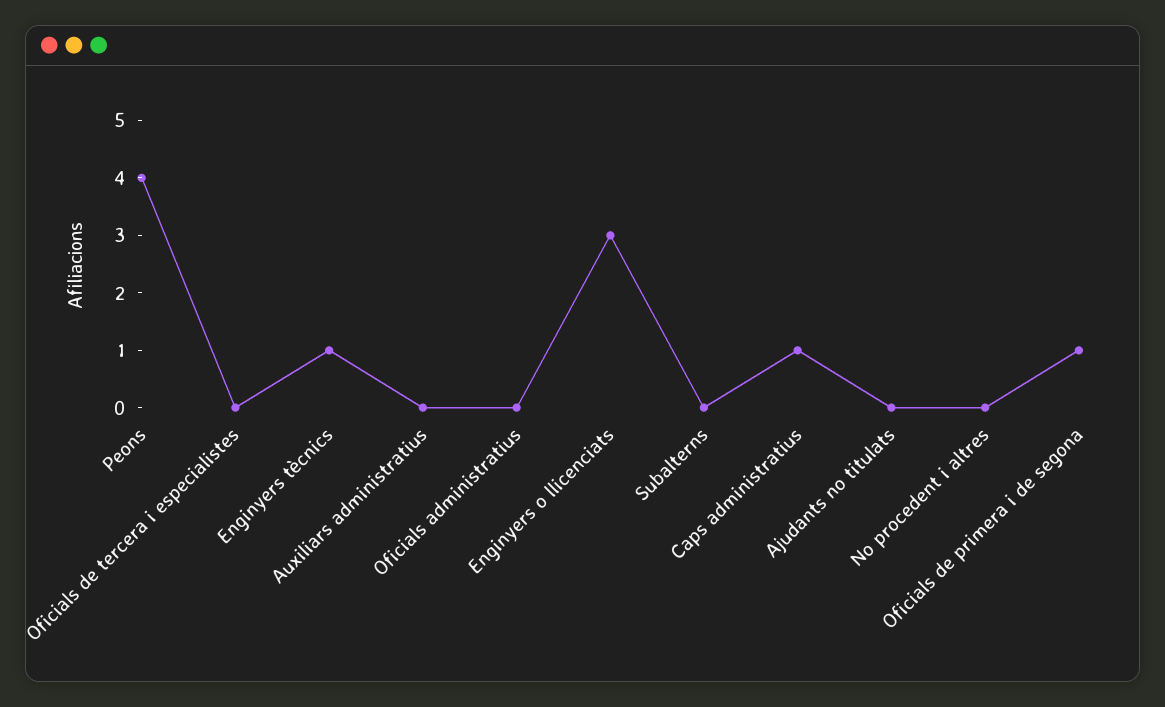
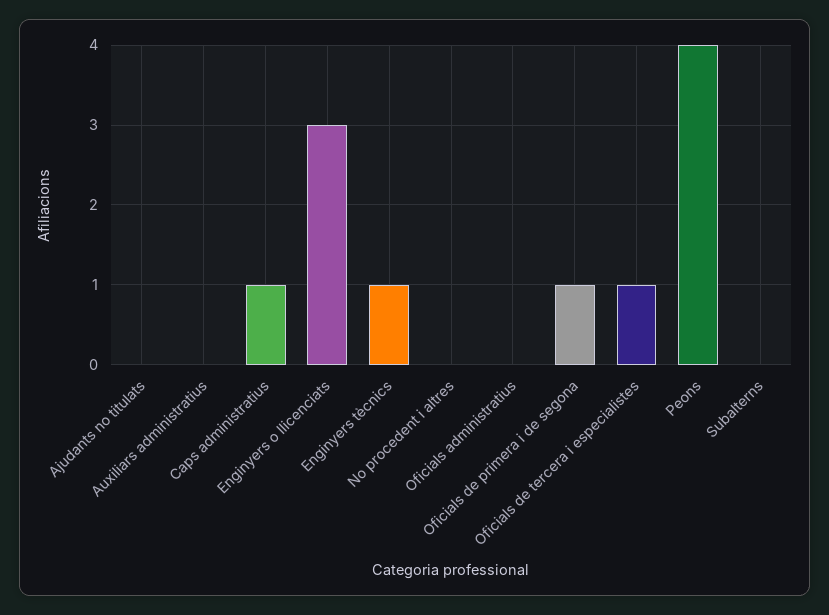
  {
    "Peons": 4,
-   "Oficials de tercera i especialistes": 0,
+   "Oficials de tercera i especialistes": 1,
    "Enginyers tècnics": 1,
    "Auxiliars administratius": 0,
    "Oficials administratius": 0,
    "Enginyers o llicenciats": 3,
    "Subalterns": 0,
    "Caps administratius": 1,
    "Ajudants no titulats": 0,
    "No procedent i altres": 0,
    "Oficials de primera i de segona": 1
  }

